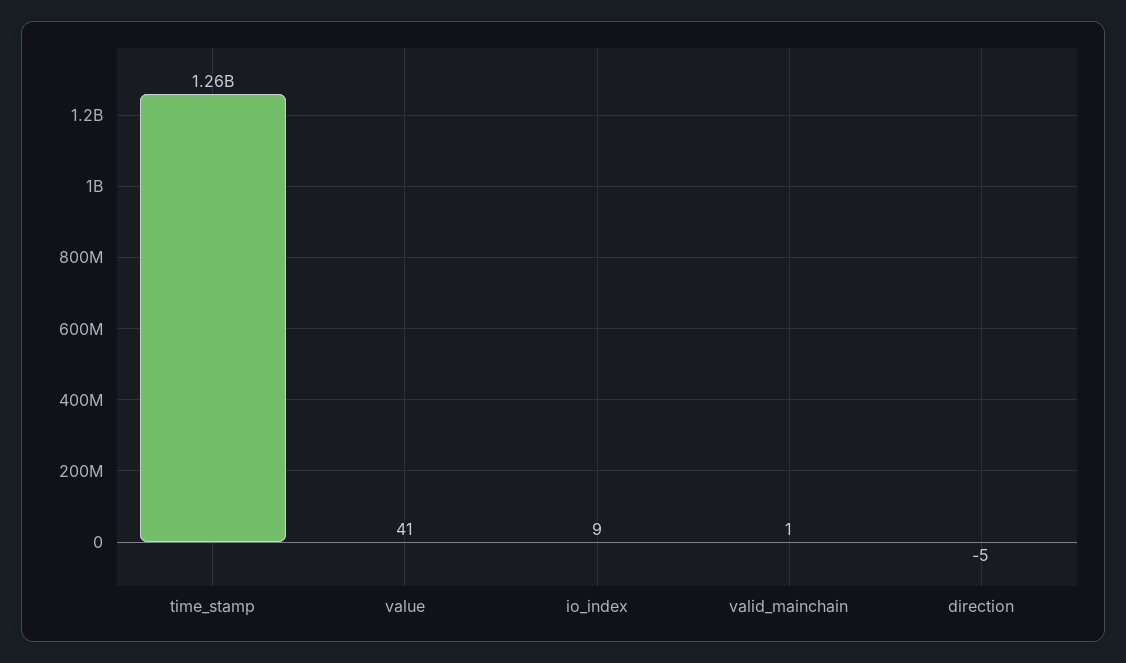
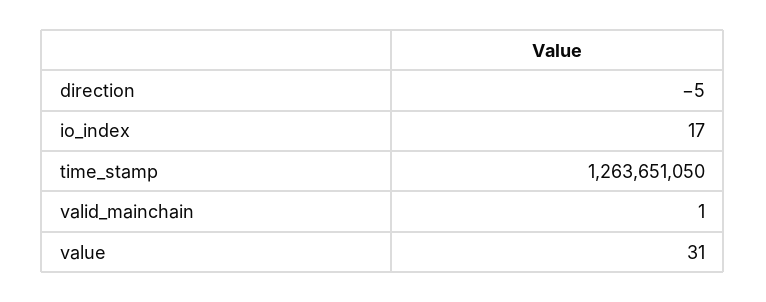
  {
    "time_stamp": 1263651050,
-   "value": 41,
+   "value": 31,
-   "io_index": 9,
+   "io_index": 17,
    "valid_mainchain": 1,
    "direction": -5
  }

